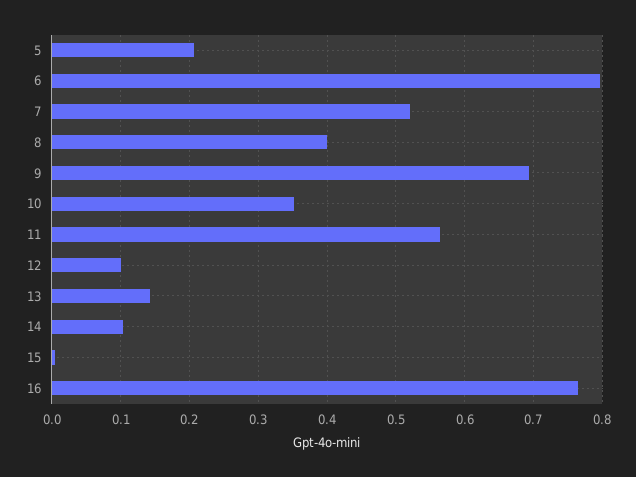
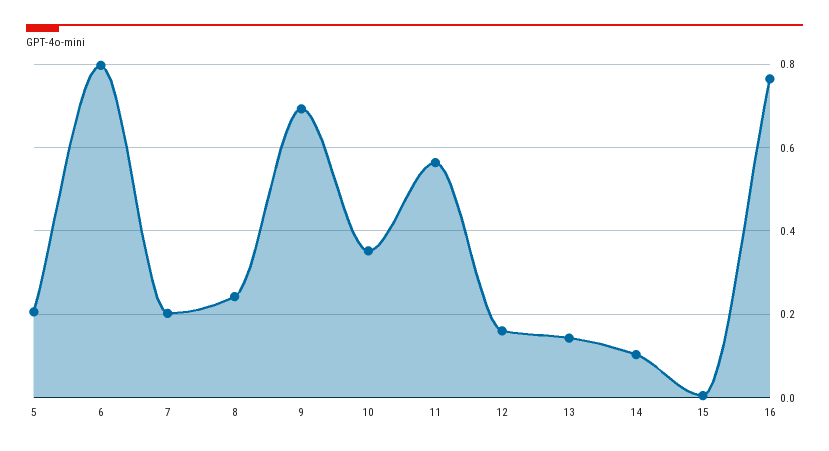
  {
    "5": 0.21,
    "6": 0.8,
-   "7": 0.52,
+   "7": 0.2,
-   "8": 0.4,
+   "8": 0.24,
    "9": 0.69,
    "10": 0.35,
    "11": 0.56,
-   "12": 0.1,
+   "12": 0.16,
    "13": 0.14,
    "14": 0.1,
    "15": 0.01,
    "16": 0.77
  }

